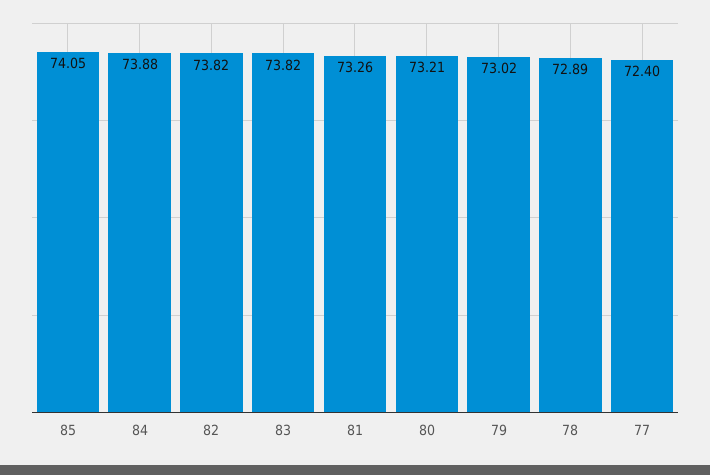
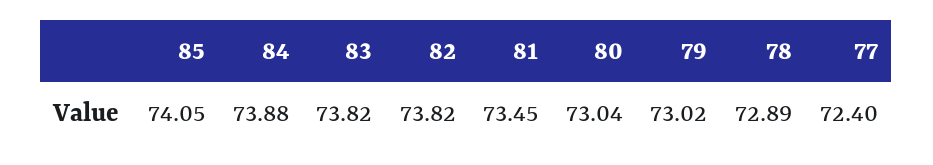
  {
    "85": 74.05,
    "84": 73.88,
    "82": 73.82,
    "83": 73.82,
-   "81": 73.26,
+   "81": 73.45,
-   "80": 73.21,
+   "80": 73.04,
    "79": 73.02,
    "78": 72.89,
    "77": 72.4
  }

